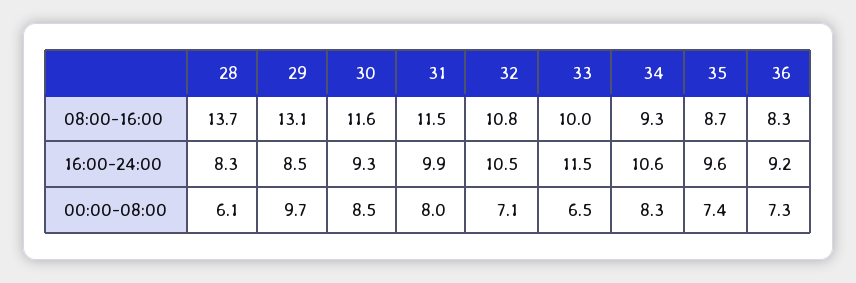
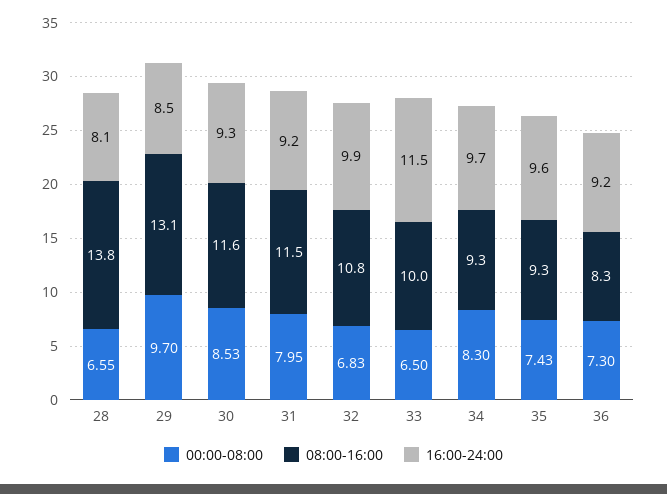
  {
    "08:00-16:00": {
-     "28": 13.7,
+     "28": 13.8,
      "29": 13.1,
      "30": 11.6,
      "31": 11.5,
      "32": 10.8,
      "33": 10,
      "34": 9.3,
-     "35": 8.7,
+     "35": 9.3,
      "36": 8.3
    },
    "16:00-24:00": {
-     "28": 8.3,
+     "28": 8.1,
      "29": 8.5,
      "30": 9.3,
-     "31": 9.9,
+     "31": 9.2,
-     "32": 10.5,
+     "32": 9.9,
      "33": 11.5,
-     "34": 10.6,
+     "34": 9.7,
      "35": 9.6,
      "36": 9.2
    },
    "00:00-08:00": {
-     "28": 6.1,
+     "28": 6.55,
      "29": 9.7,
      "30": 8.53,
      "31": 7.95,
-     "32": 7.1,
+     "32": 6.83,
      "33": 6.5,
      "34": 8.3,
      "35": 7.43,
      "36": 7.3
    }
  }

